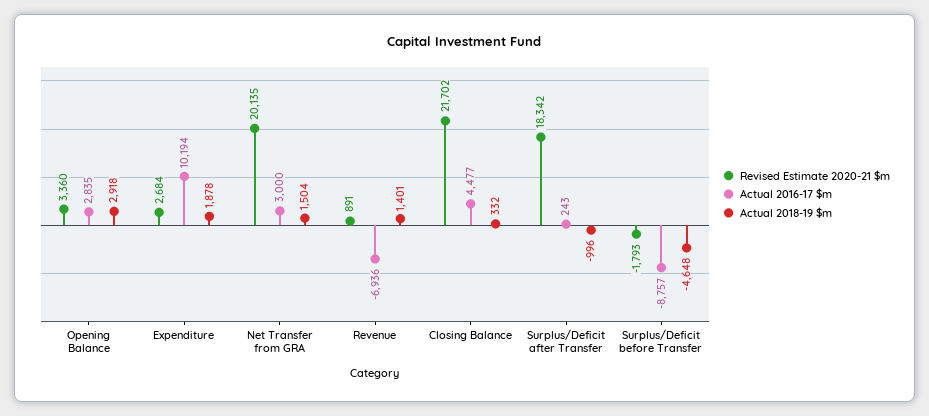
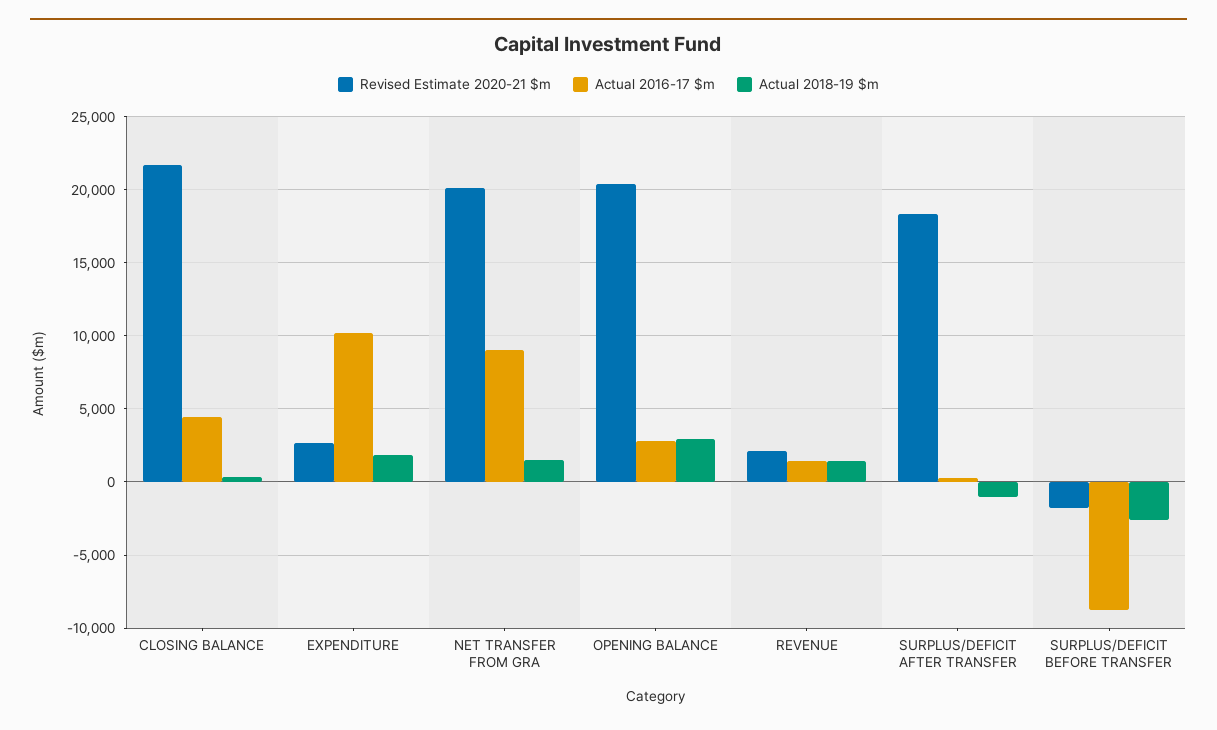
  {
    "Revised Estimate 2020-21 $m": {
-     "Opening Balance": 3360,
+     "Opening Balance": 20500,
      "Expenditure": 2684,
      "Net Transfer from GRA": 20135,
-     "Revenue": 891,
+     "Revenue": 2000,
      "Closing Balance": 21702,
      "Surplus/Deficit after Transfer": 18342,
      "Surplus/Deficit before Transfer": -1793
    },
    "Actual 2016-17 $m": {
      "Opening Balance": 2835,
      "Expenditure": 10194,
-     "Net Transfer from GRA": 3000,
+     "Net Transfer from GRA": 9000,
-     "Revenue": -6936,
+     "Revenue": 1500,
      "Closing Balance": 4477,
      "Surplus/Deficit after Transfer": 243,
      "Surplus/Deficit before Transfer": -8757
    },
    "Actual 2018-19 $m": {
      "Opening Balance": 2918,
      "Expenditure": 1878,
      "Net Transfer from GRA": 1504,
      "Revenue": 1401,
      "Closing Balance": 332,
      "Surplus/Deficit after Transfer": -996,
-     "Surplus/Deficit before Transfer": -4648
+     "Surplus/Deficit before Transfer": -2500
    }
  }

